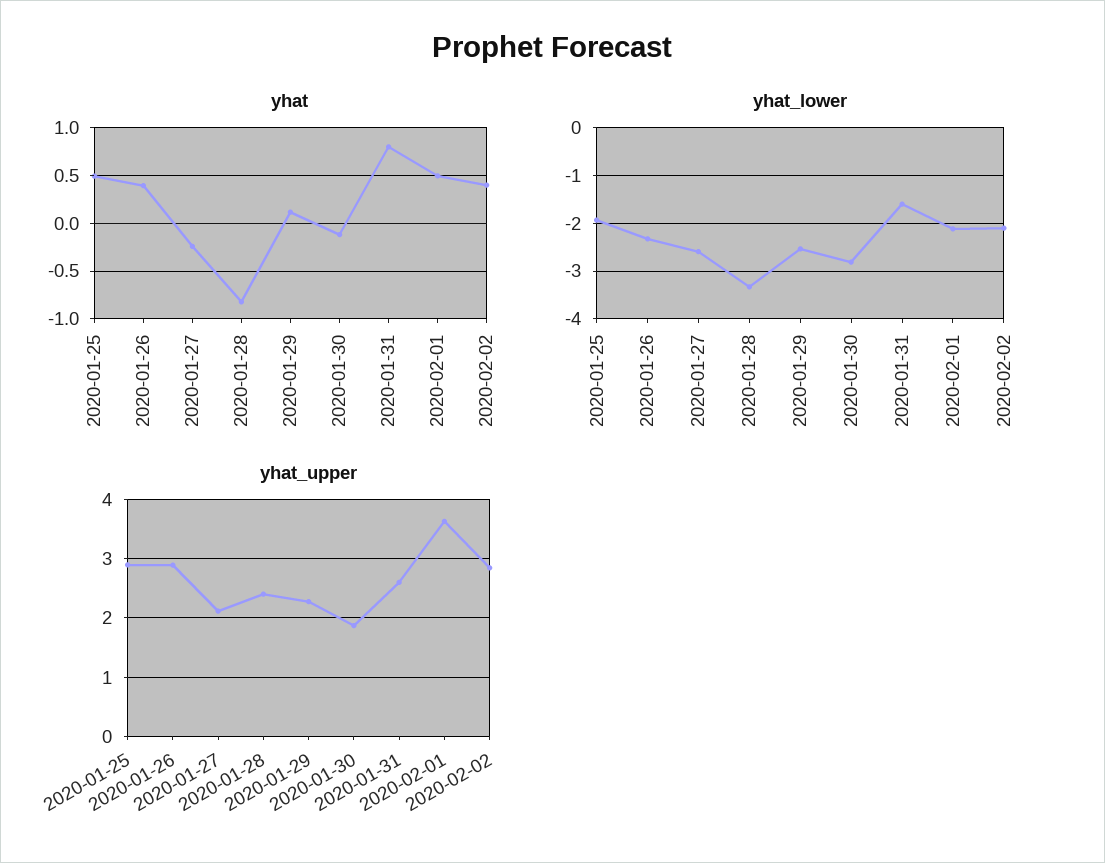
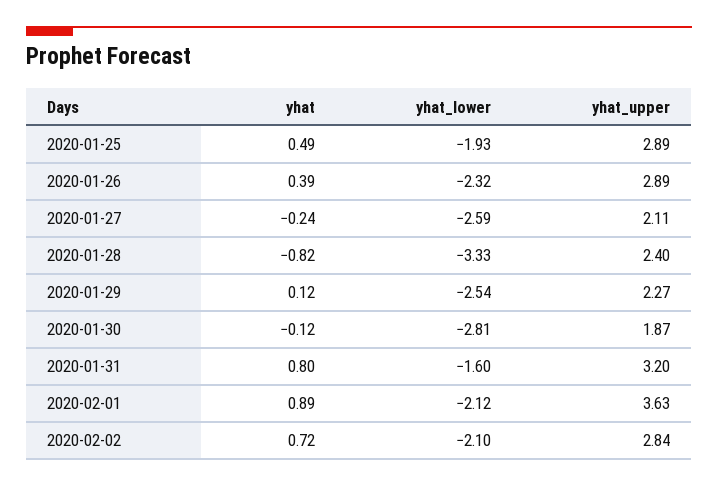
  {
    "yhat": {
      "2020-01-25": 0.49,
      "2020-01-26": 0.39,
      "2020-01-27": -0.24,
      "2020-01-28": -0.82,
      "2020-01-29": 0.12,
      "2020-01-30": -0.12,
      "2020-01-31": 0.8,
-     "2020-02-01": 0.5,
+     "2020-02-01": 0.89,
-     "2020-02-02": 0.4
+     "2020-02-02": 0.72
    },
    "yhat_lower": {
      "2020-01-25": -1.93,
      "2020-01-26": -2.32,
      "2020-01-27": -2.59,
      "2020-01-28": -3.33,
      "2020-01-29": -2.54,
      "2020-01-30": -2.81,
      "2020-01-31": -1.6,
      "2020-02-01": -2.12,
      "2020-02-02": -2.1
    },
    "yhat_upper": {
      "2020-01-25": 2.89,
      "2020-01-26": 2.89,
      "2020-01-27": 2.11,
      "2020-01-28": 2.4,
      "2020-01-29": 2.27,
      "2020-01-30": 1.87,
-     "2020-01-31": 2.6,
+     "2020-01-31": 3.2,
      "2020-02-01": 3.63,
      "2020-02-02": 2.84
    }
  }

